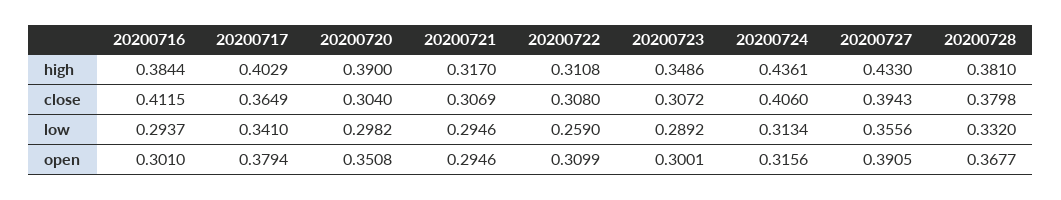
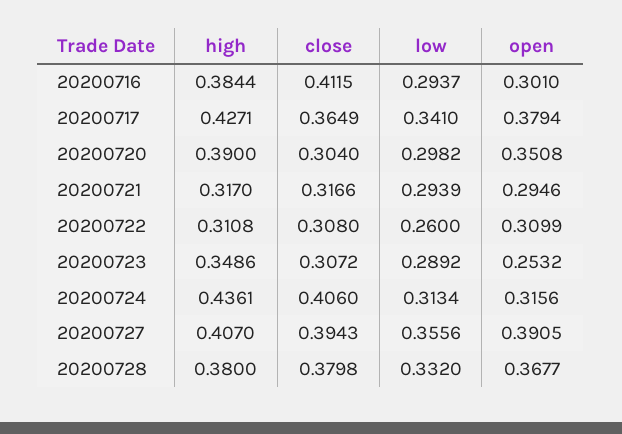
  {
    "20200716": {
      "high": 0.3844,
      "close": 0.4115,
      "low": 0.2937,
      "open": 0.301
    },
    "20200717": {
-     "high": 0.4029,
+     "high": 0.4271,
      "close": 0.3649,
      "low": 0.341,
      "open": 0.3794
    },
    "20200720": {
      "high": 0.39,
      "close": 0.304,
      "low": 0.2982,
      "open": 0.3508
    },
    "20200721": {
      "high": 0.317,
-     "close": 0.3069,
+     "close": 0.3166,
-     "low": 0.2946,
+     "low": 0.2939,
      "open": 0.2946
    },
    "20200722": {
      "high": 0.3108,
      "close": 0.308,
-     "low": 0.259,
+     "low": 0.26,
      "open": 0.3099
    },
    "20200723": {
      "high": 0.3486,
      "close": 0.3072,
      "low": 0.2892,
-     "open": 0.3001
+     "open": 0.2532
    },
    "20200724": {
      "high": 0.4361,
      "close": 0.406,
      "low": 0.3134,
      "open": 0.3156
    },
    "20200727": {
-     "high": 0.433,
+     "high": 0.407,
      "close": 0.3943,
      "low": 0.3556,
      "open": 0.3905
    },
    "20200728": {
-     "high": 0.381,
+     "high": 0.38,
      "close": 0.3798,
      "low": 0.332,
      "open": 0.3677
    }
  }

